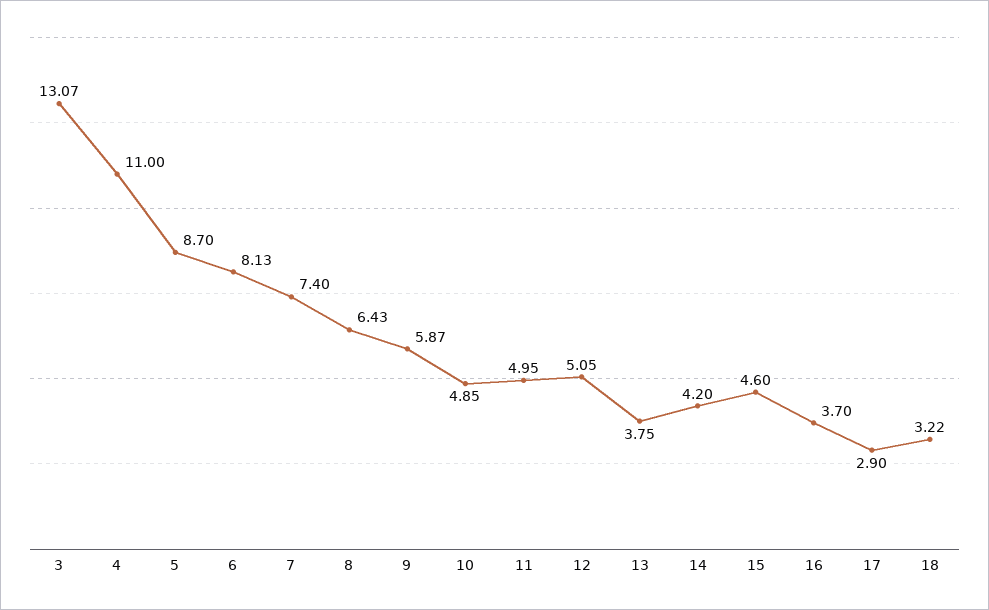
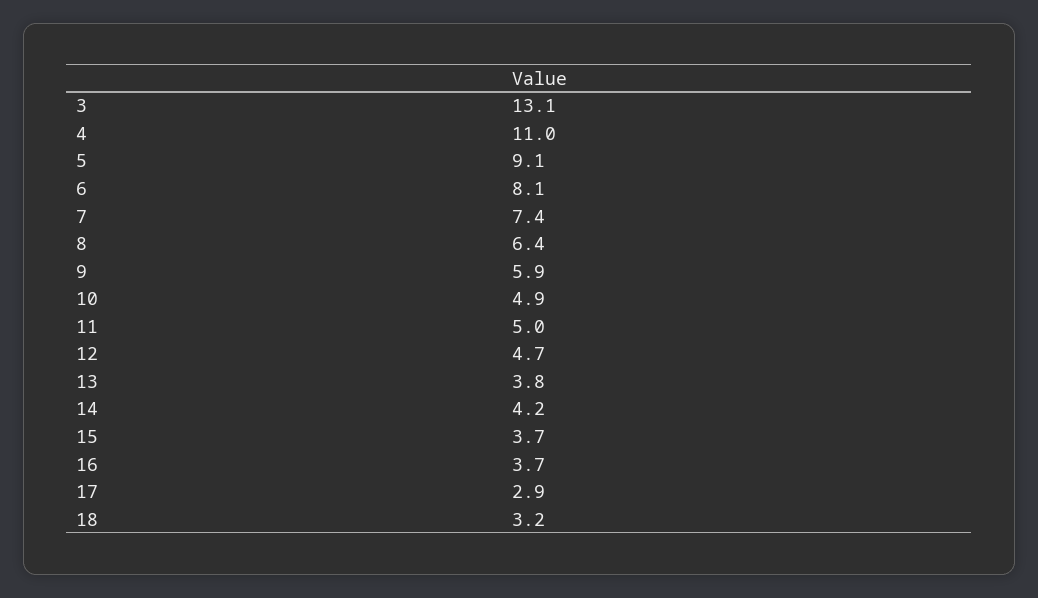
  {
    "3": 13.07,
    "4": 11,
-   "5": 8.7,
+   "5": 9.1,
    "6": 8.13,
    "7": 7.4,
    "8": 6.43,
    "9": 5.87,
    "10": 4.85,
    "11": 4.95,
-   "12": 5.05,
+   "12": 4.7,
    "13": 3.75,
    "14": 4.2,
-   "15": 4.6,
+   "15": 3.7,
    "16": 3.7,
    "17": 2.9,
    "18": 3.22
  }

